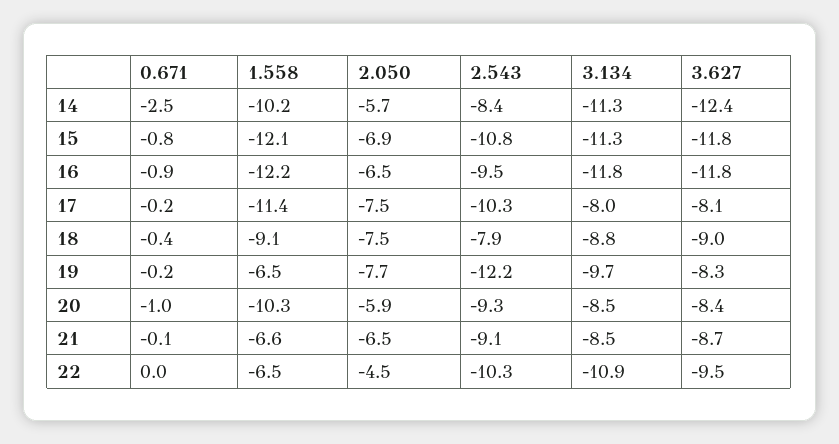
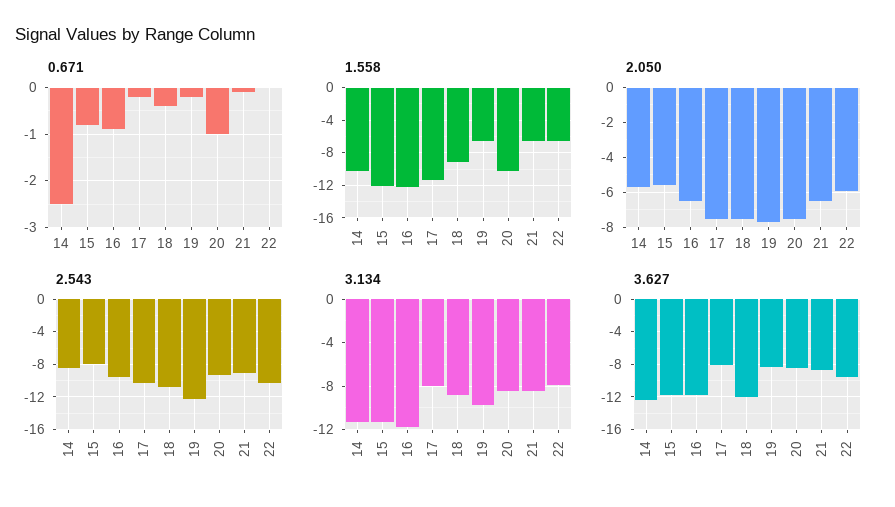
  {
    "0.671": {
      "14": -2.5,
      "15": -0.8,
      "16": -0.9,
      "17": -0.2,
      "18": -0.4,
      "19": -0.2,
      "20": -1,
      "21": -0.1,
      "22": 0
    },
    "1.558": {
      "14": -10.2,
      "15": -12.1,
      "16": -12.2,
      "17": -11.4,
      "18": -9.1,
      "19": -6.5,
      "20": -10.3,
      "21": -6.6,
      "22": -6.5
    },
    "2.050": {
      "14": -5.7,
-     "15": -6.9,
+     "15": -5.5,
      "16": -6.5,
      "17": -7.5,
      "18": -7.5,
      "19": -7.7,
-     "20": -5.9,
+     "20": -7.5,
      "21": -6.5,
-     "22": -4.5
+     "22": -6
    },
    "2.543": {
      "14": -8.4,
-     "15": -10.8,
+     "15": -8,
      "16": -9.5,
      "17": -10.3,
-     "18": -7.9,
+     "18": -11,
      "19": -12.2,
      "20": -9.3,
      "21": -9.1,
      "22": -10.3
    },
    "3.134": {
      "14": -11.3,
      "15": -11.3,
      "16": -11.8,
      "17": -8,
      "18": -8.8,
      "19": -9.7,
      "20": -8.5,
      "21": -8.5,
-     "22": -10.9
+     "22": -8
    },
    "3.627": {
      "14": -12.4,
      "15": -11.8,
      "16": -11.8,
      "17": -8.1,
-     "18": -9,
+     "18": -12,
      "19": -8.3,
      "20": -8.4,
      "21": -8.7,
      "22": -9.5
    }
  }

